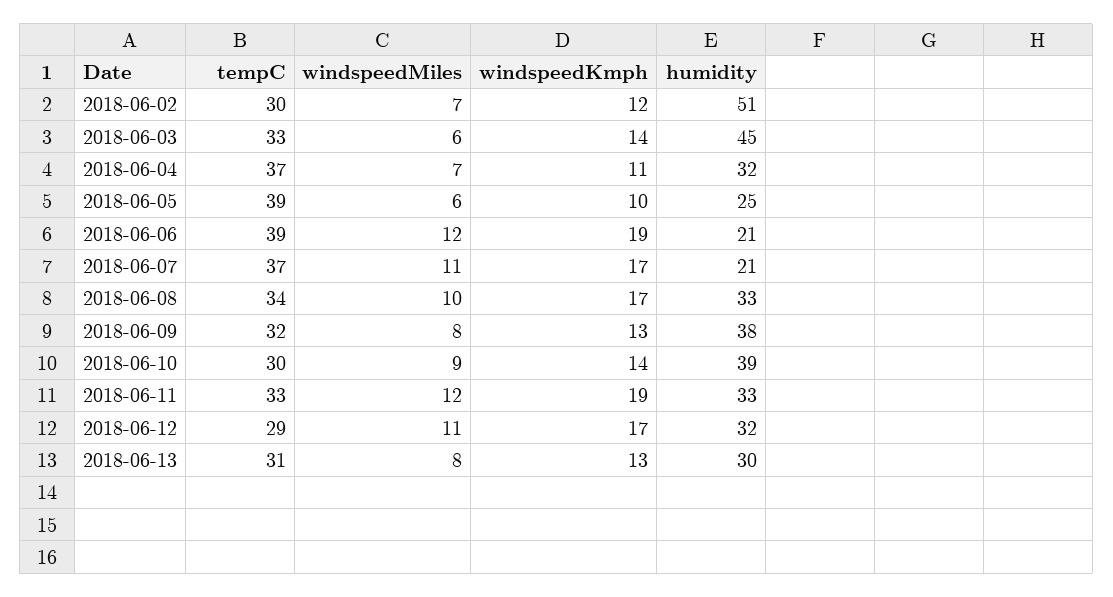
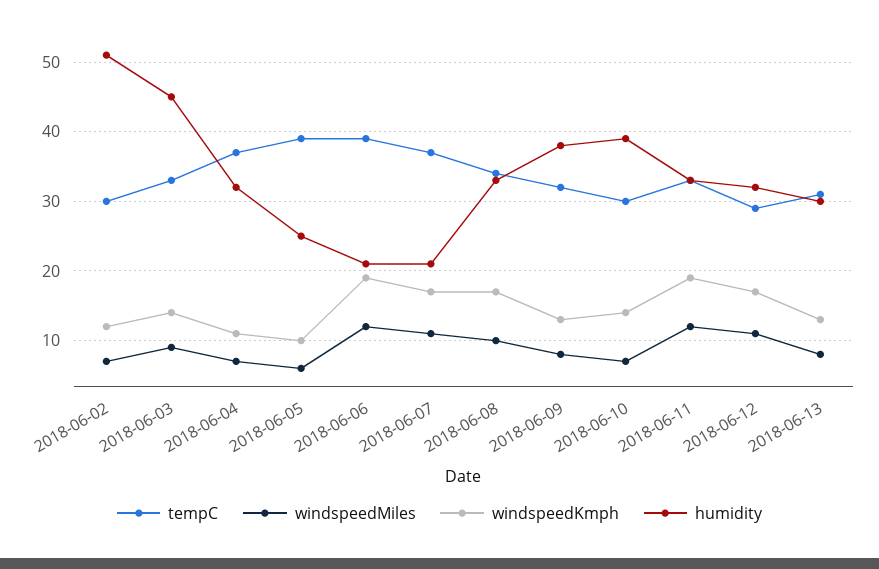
  {
    "tempC": {
      "2018-06-02": 30,
      "2018-06-03": 33,
      "2018-06-04": 37,
      "2018-06-05": 39,
      "2018-06-06": 39,
      "2018-06-07": 37,
      "2018-06-08": 34,
      "2018-06-09": 32,
      "2018-06-10": 30,
      "2018-06-11": 33,
      "2018-06-12": 29,
      "2018-06-13": 31
    },
    "windspeedMiles": {
      "2018-06-02": 7,
-     "2018-06-03": 6,
+     "2018-06-03": 9,
      "2018-06-04": 7,
      "2018-06-05": 6,
      "2018-06-06": 12,
      "2018-06-07": 11,
      "2018-06-08": 10,
      "2018-06-09": 8,
-     "2018-06-10": 9,
+     "2018-06-10": 7,
      "2018-06-11": 12,
      "2018-06-12": 11,
      "2018-06-13": 8
    },
    "windspeedKmph": {
      "2018-06-02": 12,
      "2018-06-03": 14,
      "2018-06-04": 11,
      "2018-06-05": 10,
      "2018-06-06": 19,
      "2018-06-07": 17,
      "2018-06-08": 17,
      "2018-06-09": 13,
      "2018-06-10": 14,
      "2018-06-11": 19,
      "2018-06-12": 17,
      "2018-06-13": 13
    },
    "humidity": {
      "2018-06-02": 51,
      "2018-06-03": 45,
      "2018-06-04": 32,
      "2018-06-05": 25,
      "2018-06-06": 21,
      "2018-06-07": 21,
      "2018-06-08": 33,
      "2018-06-09": 38,
      "2018-06-10": 39,
      "2018-06-11": 33,
      "2018-06-12": 32,
      "2018-06-13": 30
    }
  }

